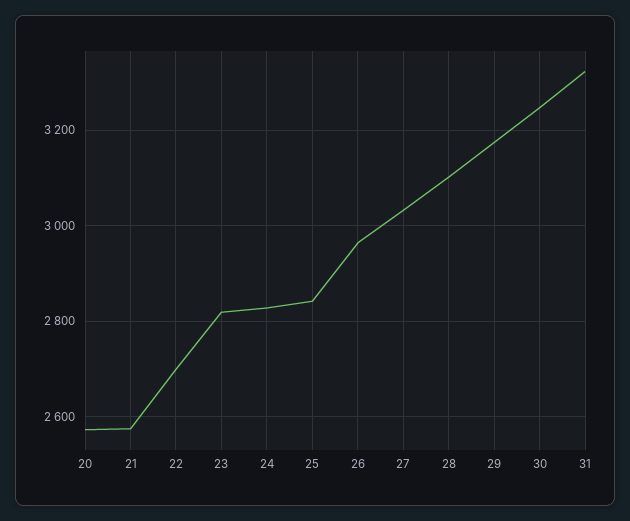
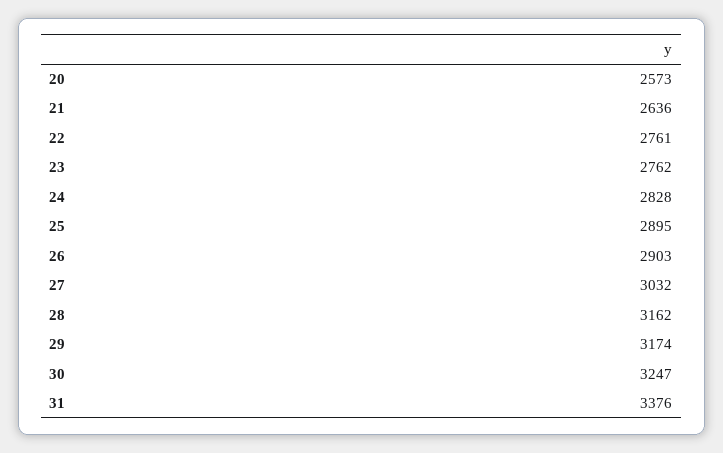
  {
    "20": 2573,
-   "21": 2580,
+   "21": 2636,
-   "22": 2700,
+   "22": 2761,
-   "23": 2820,
+   "23": 2762,
    "24": 2828,
-   "25": 2840,
+   "25": 2895,
-   "26": 2960,
+   "26": 2903,
    "27": 3032,
-   "28": 3100,
+   "28": 3162,
    "29": 3174,
    "30": 3247,
-   "31": 3320
+   "31": 3376
  }

